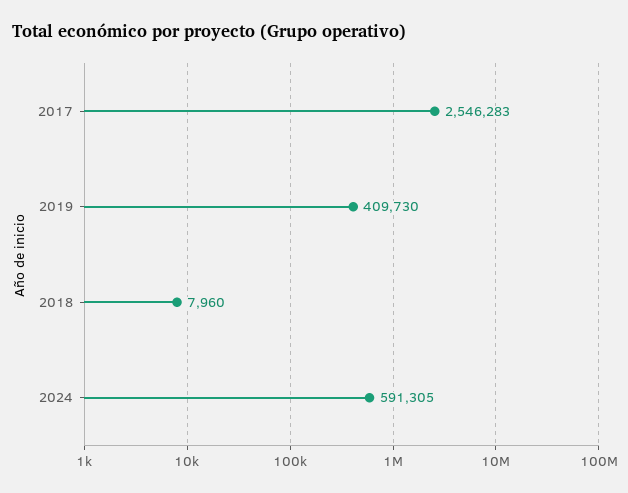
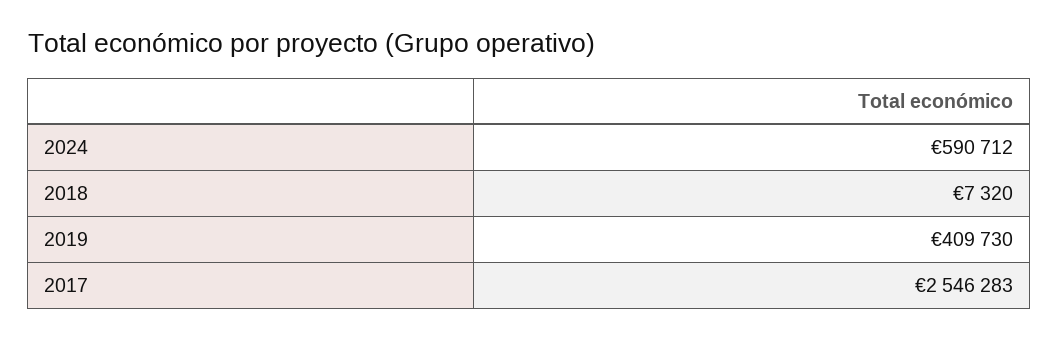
  {
    "2017": 2546283,
    "2019": 409730,
-   "2018": 7960,
+   "2018": 7320,
-   "2024": 591305
+   "2024": 590712
  }

